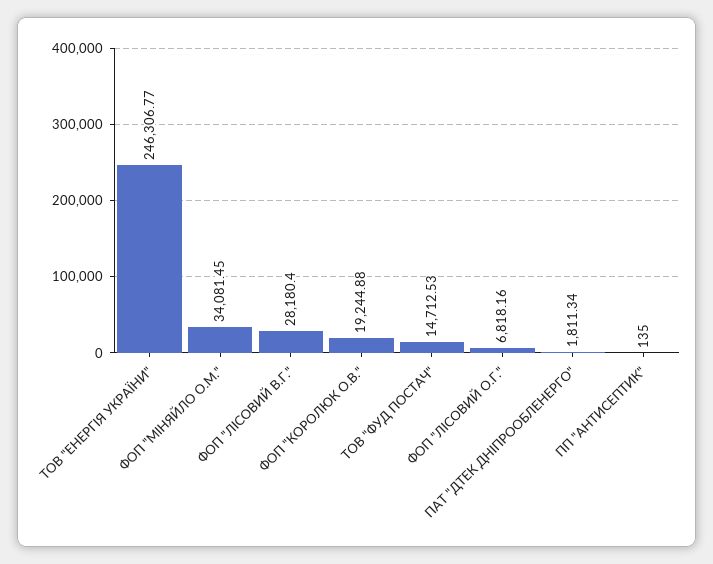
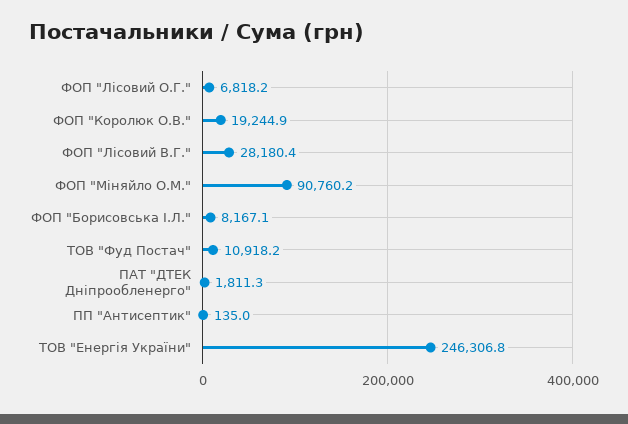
  {
    "ТОВ \"ЕНЕРГІЯ УКРАЇНИ\"": 246306.77,
-   "ФОП \"МІНЯЙЛО О.М.\"": 34081.45,
+   "ФОП \"МІНЯЙЛО О.М.\"": 90760.2,
    "ФОП \"ЛІСОВИЙ В.Г.\"": 28180.4,
    "ФОП \"КОРОЛЮК О.В.\"": 19244.88,
-   "ТОВ \"ФУД ПОСТАЧ\"": 14712.53,
+   "ТОВ \"ФУД ПОСТАЧ\"": 10918.2,
    "ФОП \"ЛІСОВИЙ О.Г.\"": 6818.16,
    "ПАТ \"ДТЕК ДНІПРООБЛЕНЕРГО\"": 1811.34,
-   "ПП \"АНТИСЕПТИК\"": 135
+   "ПП \"АНТИСЕПТИК\"": 135,
+   "ФОП \"Борисовська І.Л.\"": 8167.1
  }

